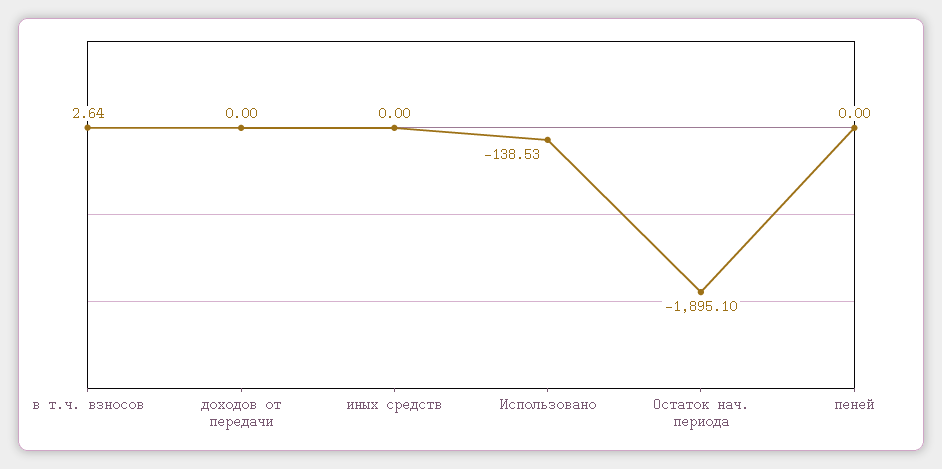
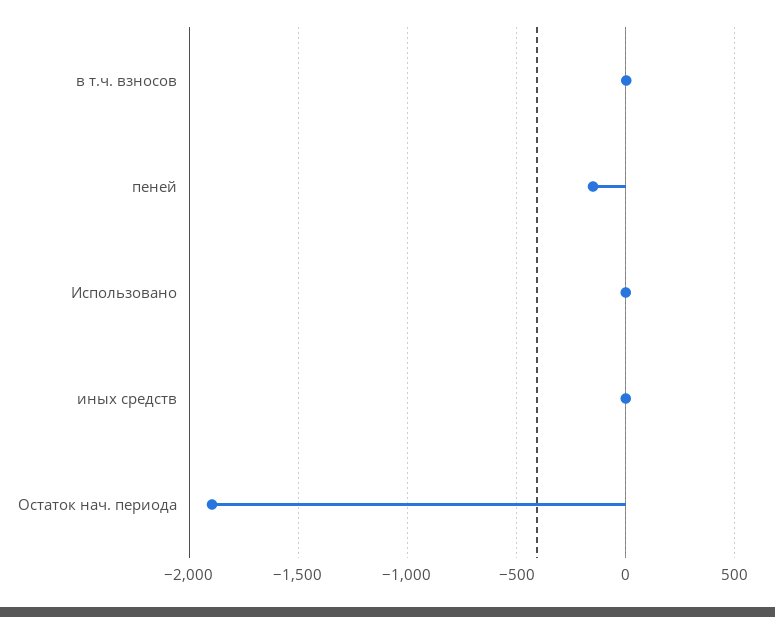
  {
    "в т.ч. взносов": 2.64,
-   "доходов от передачи": 0,
    "иных средств": 0,
-   "Использовано": -138.53,
+   "Использовано": 0,
    "Остаток нач. периода": -1895.1,
-   "пеней": 0
+   "пеней": -150
  }

